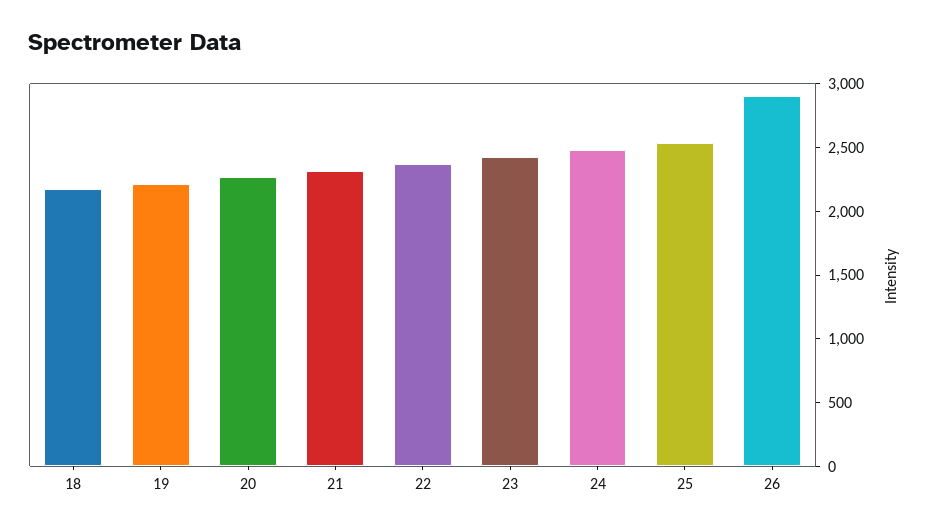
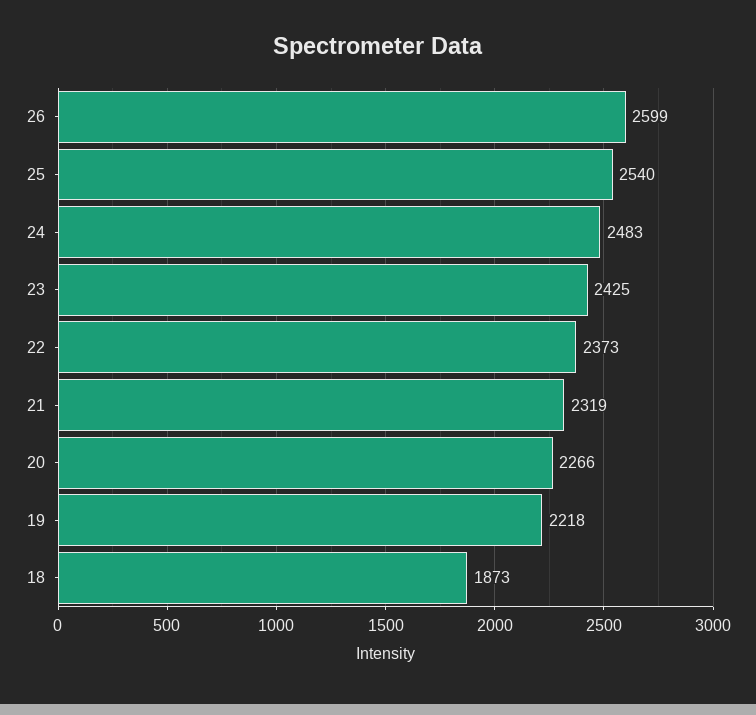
  {
-   "18": 2200,
+   "18": 1873,
    "19": 2218,
    "20": 2266,
    "21": 2319,
    "22": 2373,
    "23": 2425,
    "24": 2483,
    "25": 2540,
-   "26": 2900
+   "26": 2599
  }

